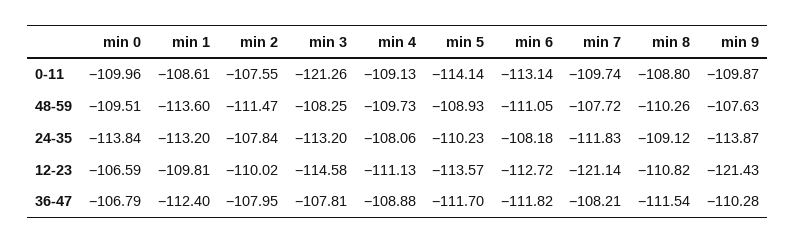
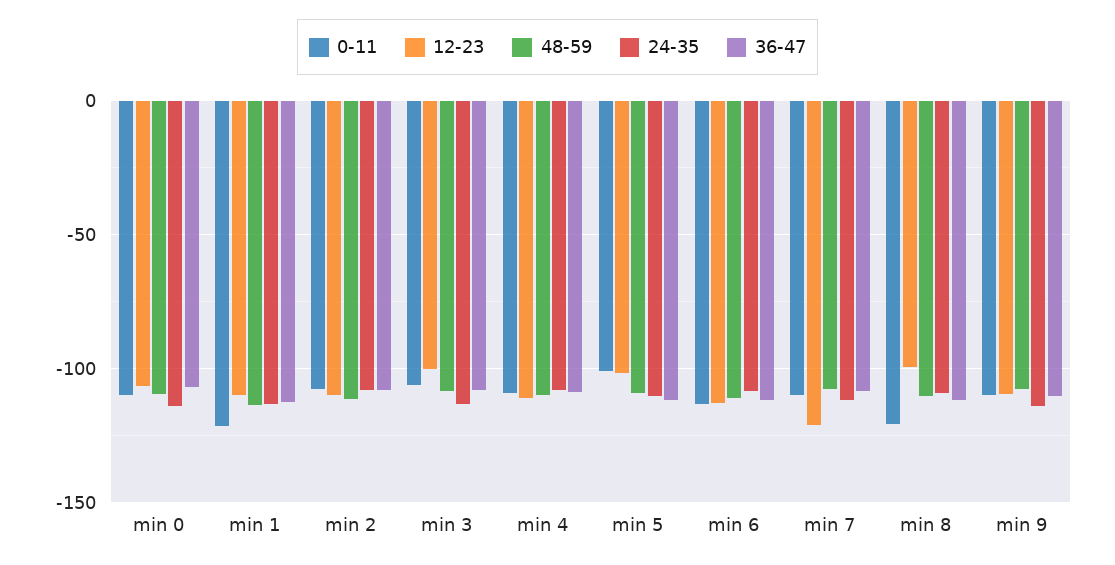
  {
    "0-11": {
      "min 0": -109.96,
-     "min 1": -108.61,
+     "min 1": -120,
      "min 2": -107.55,
-     "min 3": -121.26,
+     "min 3": -105,
      "min 4": -109.13,
-     "min 5": -114.14,
+     "min 5": -100,
      "min 6": -113.14,
      "min 7": -109.74,
-     "min 8": -108.8,
+     "min 8": -120,
      "min 9": -109.87
    },
    "48-59": {
      "min 0": -109.51,
      "min 1": -113.6,
      "min 2": -111.47,
      "min 3": -108.25,
      "min 4": -109.73,
      "min 5": -108.93,
      "min 6": -111.05,
      "min 7": -107.72,
      "min 8": -110.26,
      "min 9": -107.63
    },
    "24-35": {
      "min 0": -113.84,
      "min 1": -113.2,
      "min 2": -107.84,
      "min 3": -113.2,
      "min 4": -108.06,
      "min 5": -110.23,
      "min 6": -108.18,
      "min 7": -111.83,
      "min 8": -109.12,
      "min 9": -113.87
    },
    "12-23": {
      "min 0": -106.59,
      "min 1": -109.81,
      "min 2": -110.02,
-     "min 3": -114.58,
+     "min 3": -100,
      "min 4": -111.13,
-     "min 5": -113.57,
+     "min 5": -100,
      "min 6": -112.72,
      "min 7": -121.14,
-     "min 8": -110.82,
+     "min 8": -100,
-     "min 9": -121.43
+     "min 9": -110
    },
    "36-47": {
      "min 0": -106.79,
      "min 1": -112.4,
      "min 2": -107.95,
      "min 3": -107.81,
      "min 4": -108.88,
      "min 5": -111.7,
      "min 6": -111.82,
      "min 7": -108.21,
      "min 8": -111.54,
      "min 9": -110.28
    }
  }

